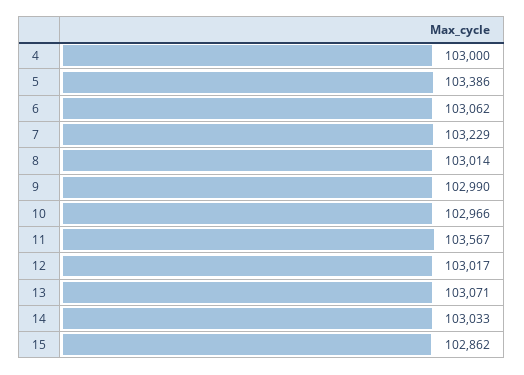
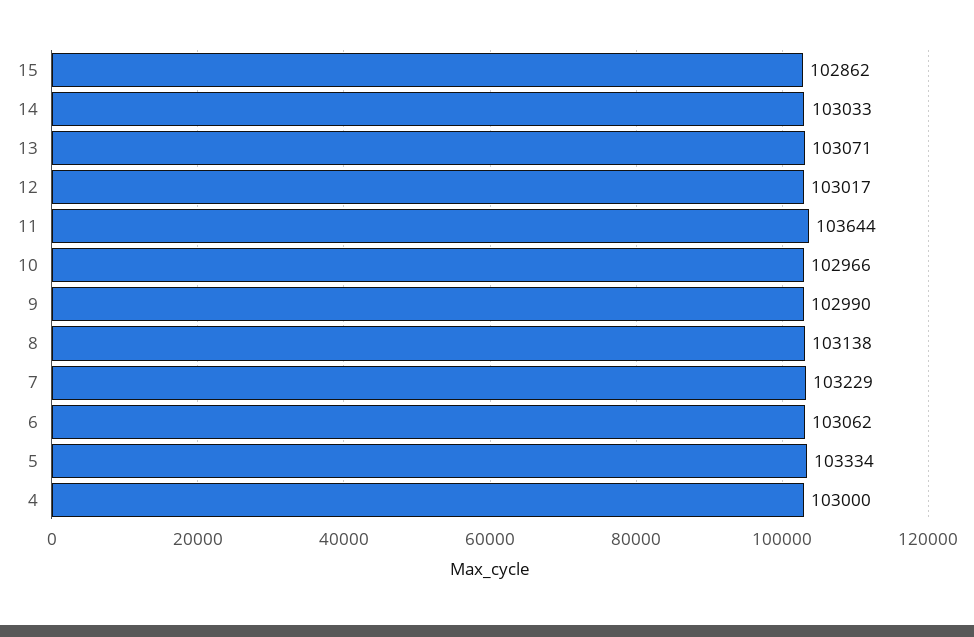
  {
    "4": 103000,
-   "5": 103386,
+   "5": 103334,
    "6": 103062,
    "7": 103229,
-   "8": 103014,
+   "8": 103138,
    "9": 102990,
    "10": 102966,
-   "11": 103567,
+   "11": 103644,
    "12": 103017,
    "13": 103071,
    "14": 103033,
    "15": 102862
  }

